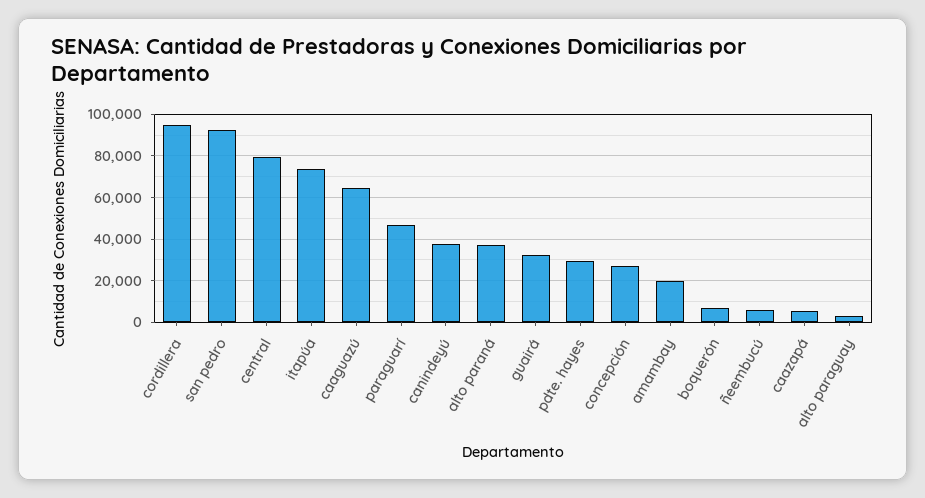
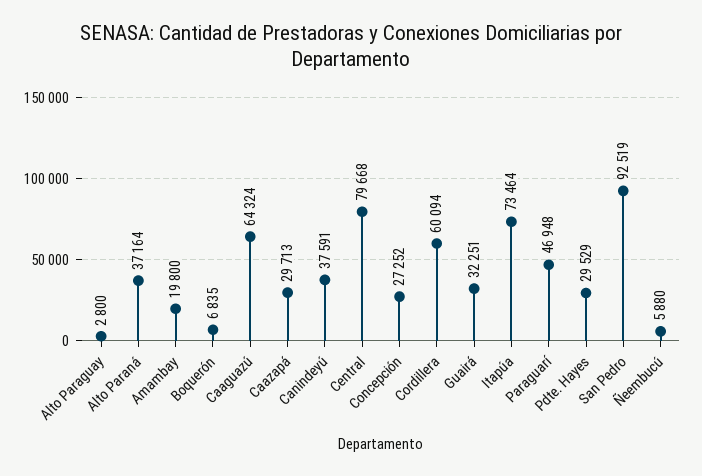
  {
-   "cordillera": 95000,
+   "cordillera": 60094,
    "san pedro": 92519,
    "central": 79668,
    "itapúa": 73464,
    "caaguazú": 64324,
    "paraguarí": 46948,
    "canindeyú": 37591,
    "alto paraná": 37164,
    "guairá": 32251,
    "pdte. hayes": 29529,
    "concepción": 27252,
    "amambay": 19800,
    "boquerón": 6835,
    "ñeembucú": 5880,
-   "caazapá": 5000,
+   "caazapá": 29713,
    "alto paraguay": 2800
  }

